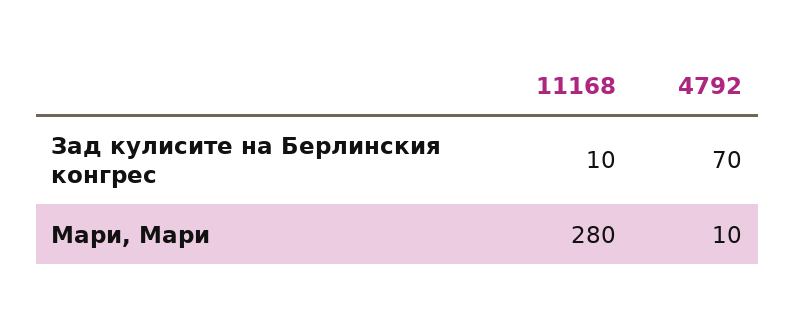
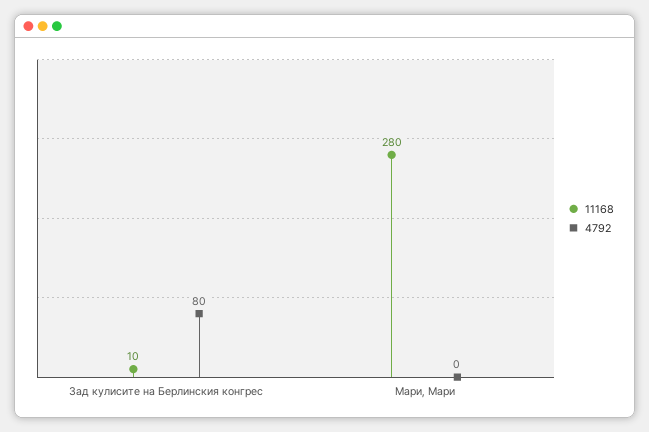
  {
    "11168": {
      "Зад кулисите на Берлинския конгрес": 10,
      "Мари, Мари": 280
    },
    "4792": {
-     "Зад кулисите на Берлинския конгрес": 70,
+     "Зад кулисите на Берлинския конгрес": 80,
-     "Мари, Мари": 10
+     "Мари, Мари": 0
    }
  }

